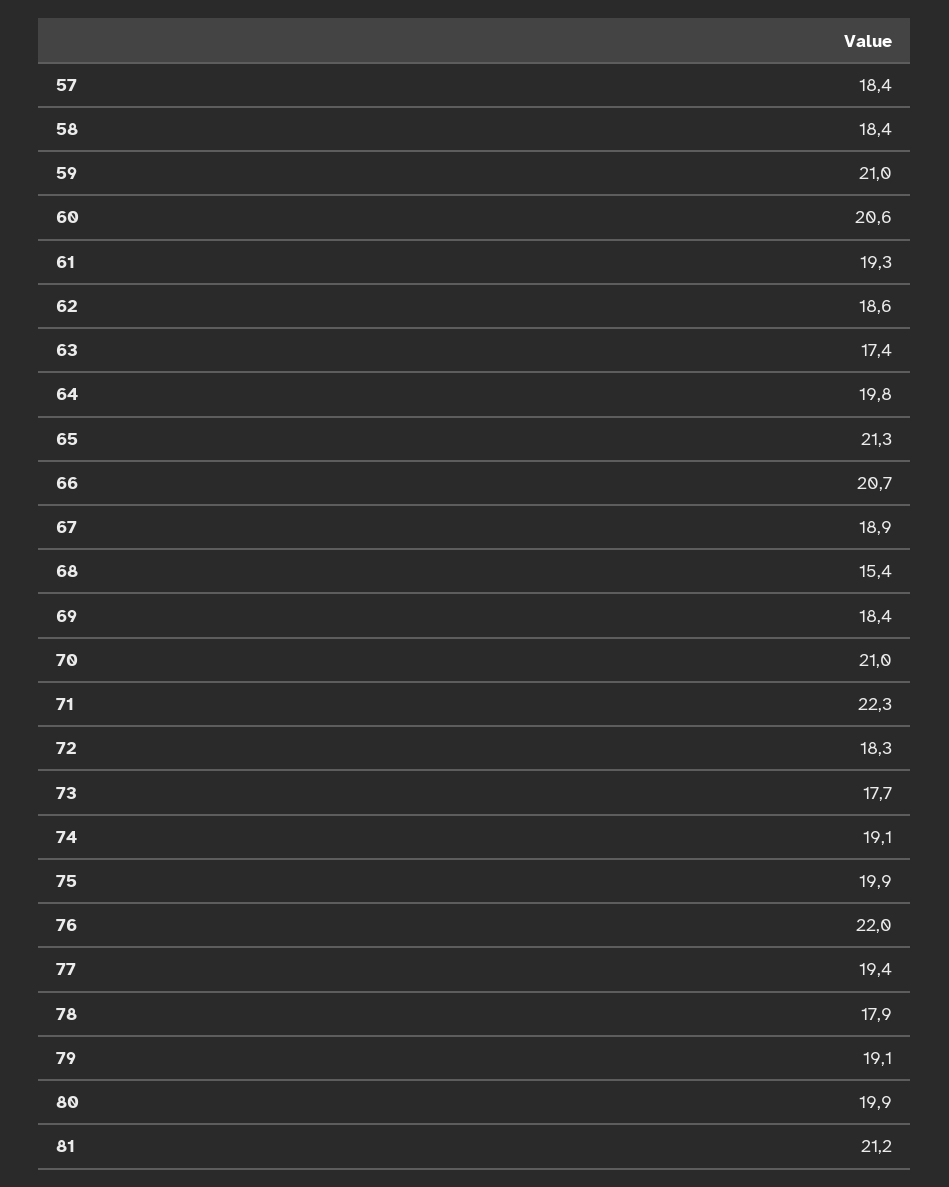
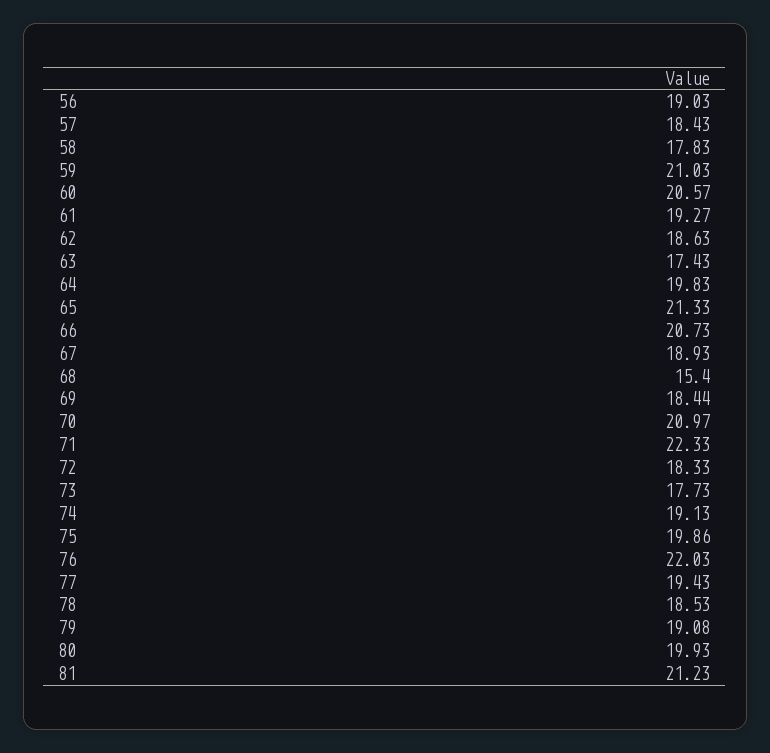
  {
    "57": 18.43,
-   "58": 18.4,
+   "58": 17.83,
    "59": 21.03,
    "60": 20.57,
    "61": 19.27,
    "62": 18.63,
    "63": 17.43,
    "64": 19.83,
    "65": 21.33,
    "66": 20.73,
    "67": 18.93,
    "68": 15.4,
    "69": 18.44,
    "70": 20.97,
    "71": 22.33,
    "72": 18.33,
    "73": 17.73,
    "74": 19.13,
    "75": 19.86,
    "76": 22.03,
    "77": 19.43,
-   "78": 17.9,
+   "78": 18.53,
    "79": 19.08,
    "80": 19.93,
-   "81": 21.23
+   "81": 21.23,
+   "56": 19.03
  }

